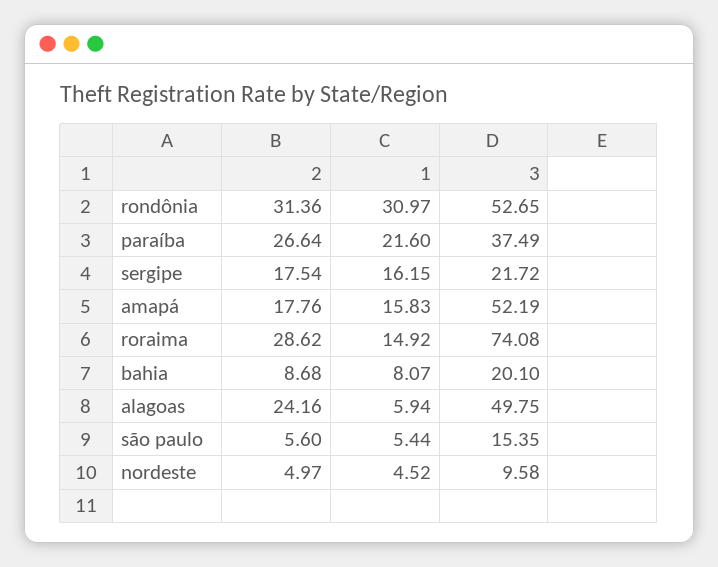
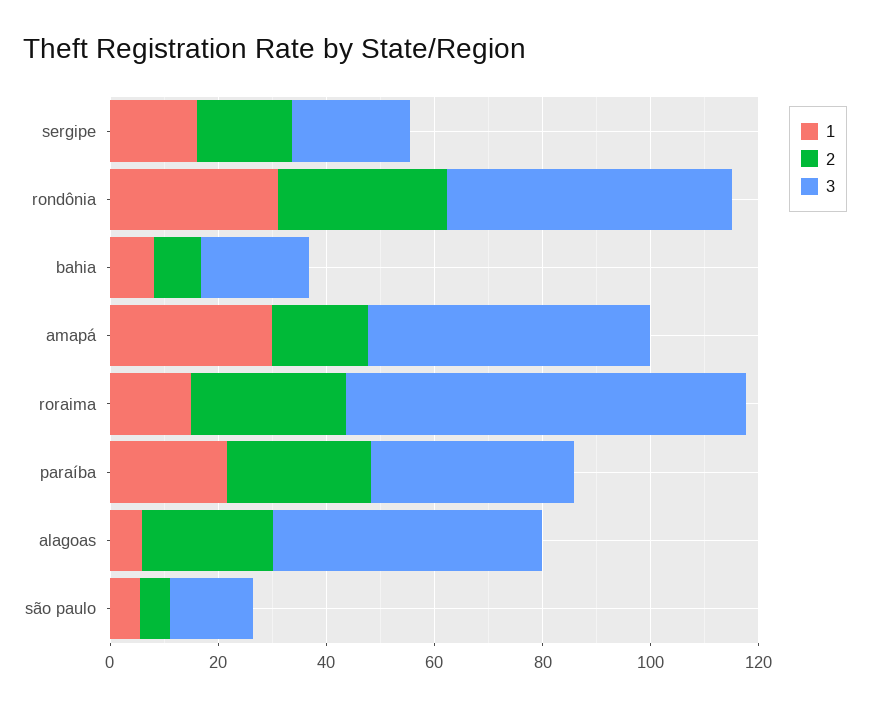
  {
    "2": {
      "rondônia": 31.36,
      "paraíba": 26.64,
      "sergipe": 17.54,
      "amapá": 17.76,
      "roraima": 28.62,
      "bahia": 8.68,
      "alagoas": 24.16,
-     "são paulo": 5.6,
+     "são paulo": 5.6
-     "nordeste": 4.97
    },
    "1": {
      "rondônia": 30.97,
      "paraíba": 21.6,
      "sergipe": 16.15,
-     "amapá": 15.83,
+     "amapá": 30,
      "roraima": 14.92,
      "bahia": 8.07,
      "alagoas": 5.94,
-     "são paulo": 5.44,
+     "são paulo": 5.44
-     "nordeste": 4.52
    },
    "3": {
      "rondônia": 52.65,
      "paraíba": 37.49,
      "sergipe": 21.72,
      "amapá": 52.19,
      "roraima": 74.08,
      "bahia": 20.1,
      "alagoas": 49.75,
-     "são paulo": 15.35,
+     "são paulo": 15.35
-     "nordeste": 9.58
    }
  }

